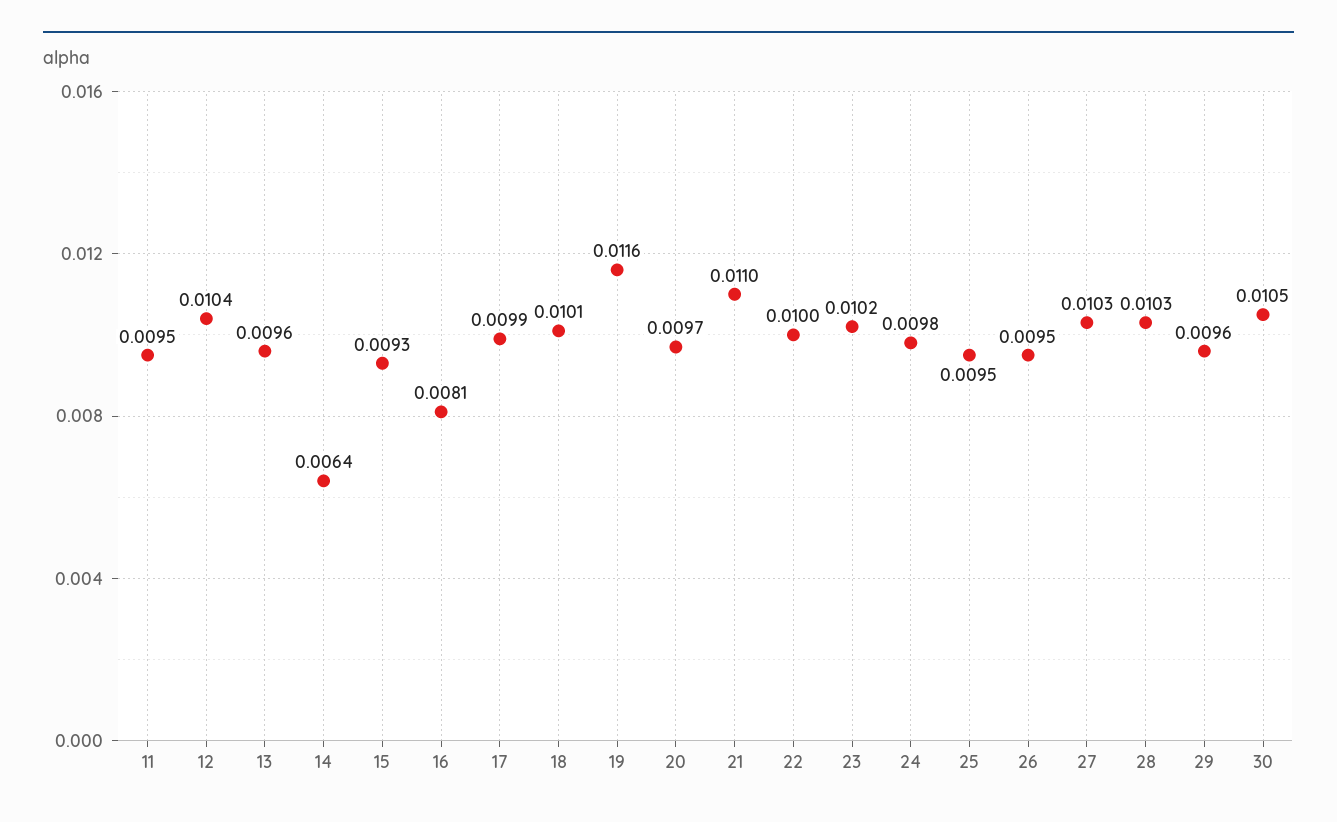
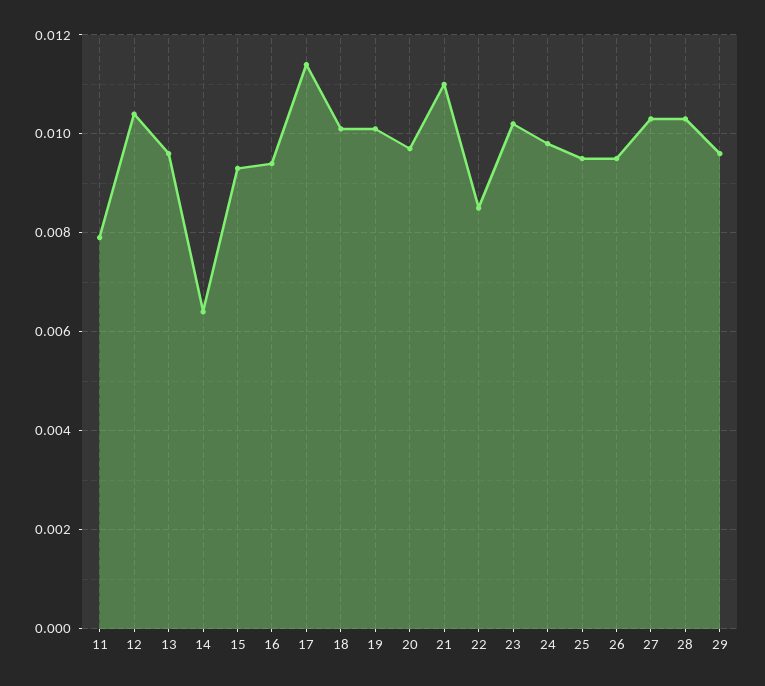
  {
-   "11": 0.0095,
+   "11": 0.008,
    "12": 0.0104,
    "13": 0.0096,
    "14": 0.0064,
    "15": 0.0093,
-   "16": 0.0081,
+   "16": 0.0095,
-   "17": 0.0099,
+   "17": 0.0115,
    "18": 0.0101,
-   "19": 0.0116,
+   "19": 0.01,
    "20": 0.0097,
    "21": 0.011,
-   "22": 0.01,
+   "22": 0.0085,
    "23": 0.0102,
    "24": 0.0098,
    "25": 0.0095,
    "26": 0.0095,
    "27": 0.0103,
    "28": 0.0103,
-   "29": 0.0096,
+   "29": 0.0096
-   "30": 0.0105
  }

